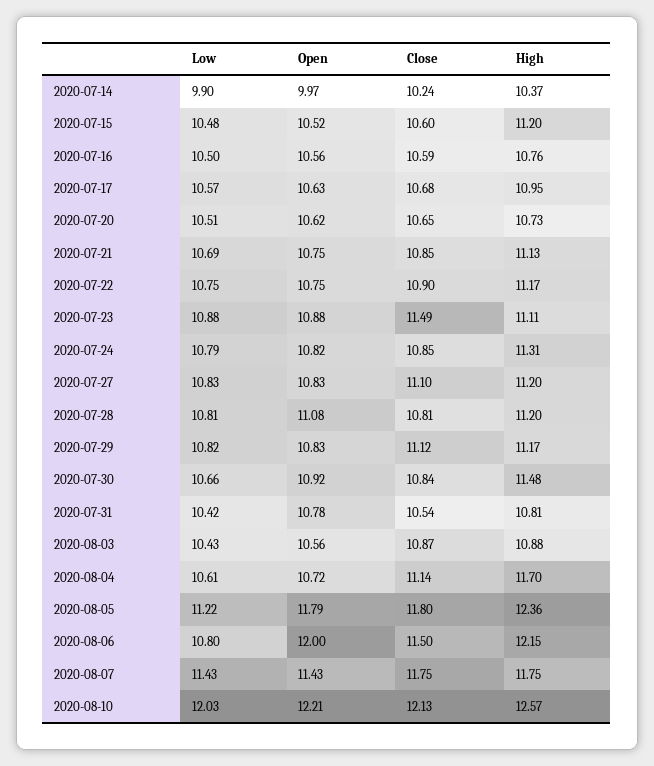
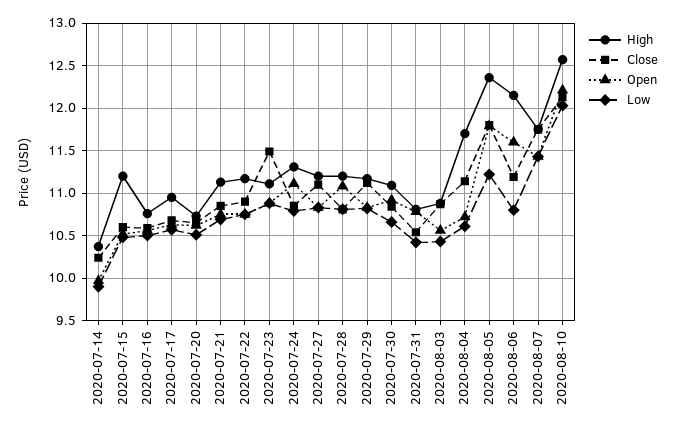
  {
    "Low": {
      "2020-07-14": 9.9,
      "2020-07-15": 10.48,
      "2020-07-16": 10.5,
      "2020-07-17": 10.57,
      "2020-07-20": 10.51,
      "2020-07-21": 10.69,
      "2020-07-22": 10.75,
      "2020-07-23": 10.88,
      "2020-07-24": 10.79,
      "2020-07-27": 10.83,
      "2020-07-28": 10.81,
      "2020-07-29": 10.82,
      "2020-07-30": 10.66,
      "2020-07-31": 10.42,
      "2020-08-03": 10.43,
      "2020-08-04": 10.61,
      "2020-08-05": 11.22,
      "2020-08-06": 10.8,
      "2020-08-07": 11.43,
      "2020-08-10": 12.03
    },
    "Open": {
      "2020-07-14": 9.97,
      "2020-07-15": 10.52,
      "2020-07-16": 10.56,
      "2020-07-17": 10.63,
      "2020-07-20": 10.62,
      "2020-07-21": 10.75,
      "2020-07-22": 10.75,
      "2020-07-23": 10.88,
-     "2020-07-24": 10.82,
+     "2020-07-24": 11.1,
      "2020-07-27": 10.83,
      "2020-07-28": 11.08,
      "2020-07-29": 10.83,
      "2020-07-30": 10.92,
      "2020-07-31": 10.78,
      "2020-08-03": 10.56,
      "2020-08-04": 10.72,
      "2020-08-05": 11.79,
-     "2020-08-06": 12,
+     "2020-08-06": 11.6,
      "2020-08-07": 11.43,
      "2020-08-10": 12.21
    },
    "Close": {
      "2020-07-14": 10.24,
      "2020-07-15": 10.6,
      "2020-07-16": 10.59,
      "2020-07-17": 10.68,
      "2020-07-20": 10.65,
      "2020-07-21": 10.85,
      "2020-07-22": 10.9,
      "2020-07-23": 11.49,
      "2020-07-24": 10.85,
      "2020-07-27": 11.1,
      "2020-07-28": 10.81,
      "2020-07-29": 11.12,
      "2020-07-30": 10.84,
      "2020-07-31": 10.54,
      "2020-08-03": 10.87,
      "2020-08-04": 11.14,
      "2020-08-05": 11.8,
-     "2020-08-06": 11.5,
+     "2020-08-06": 11.2,
      "2020-08-07": 11.75,
      "2020-08-10": 12.13
    },
    "High": {
      "2020-07-14": 10.37,
      "2020-07-15": 11.2,
      "2020-07-16": 10.76,
      "2020-07-17": 10.95,
      "2020-07-20": 10.73,
      "2020-07-21": 11.13,
      "2020-07-22": 11.17,
      "2020-07-23": 11.11,
      "2020-07-24": 11.31,
      "2020-07-27": 11.2,
      "2020-07-28": 11.2,
      "2020-07-29": 11.17,
-     "2020-07-30": 11.48,
+     "2020-07-30": 11.1,
      "2020-07-31": 10.81,
      "2020-08-03": 10.88,
      "2020-08-04": 11.7,
      "2020-08-05": 12.36,
      "2020-08-06": 12.15,
      "2020-08-07": 11.75,
      "2020-08-10": 12.57
    }
  }

